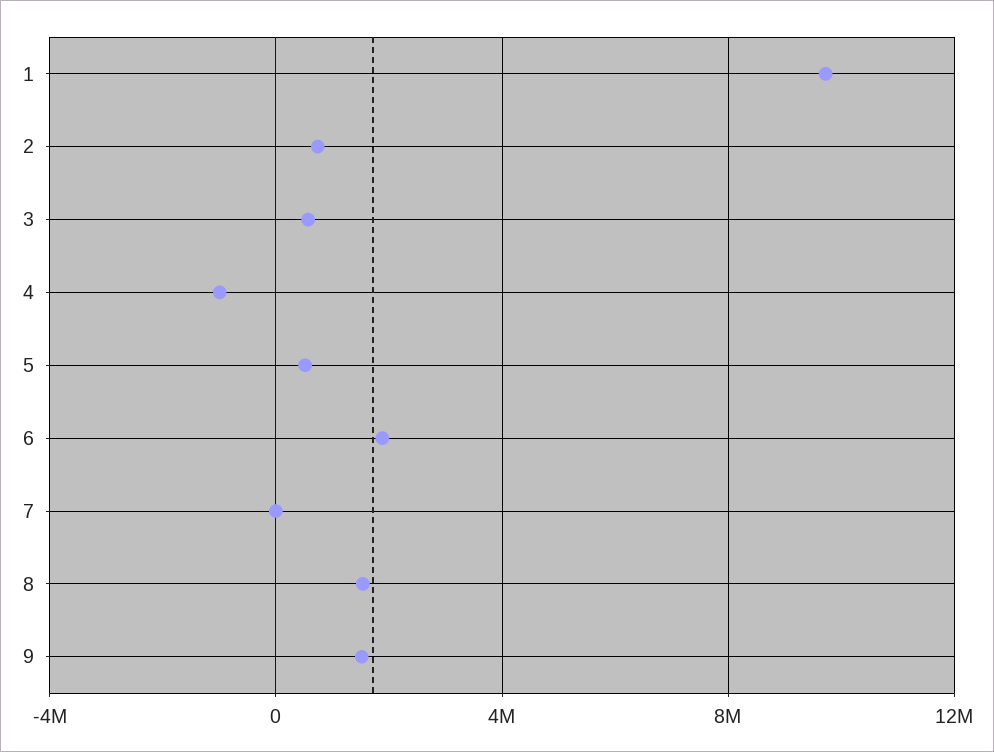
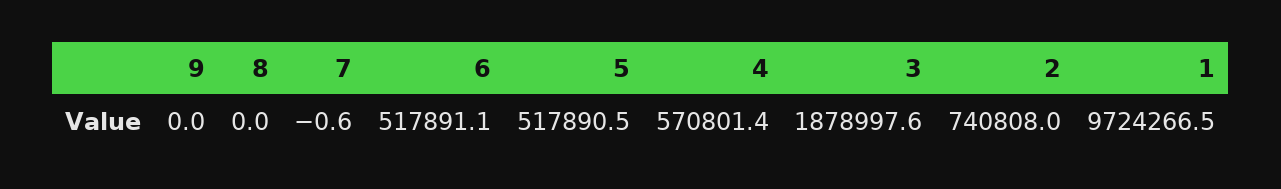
  {
    "1": 9724266.5,
    "2": 740808,
-   "3": 500000,
+   "3": 1878997.6,
-   "4": -1000000,
+   "4": 570801.4,
    "5": 517890.5,
-   "6": 2000000,
+   "6": 517891.1,
    "7": -0.6,
-   "8": 1500000,
+   "8": 0,
-   "9": 1500000
+   "9": 0
  }

